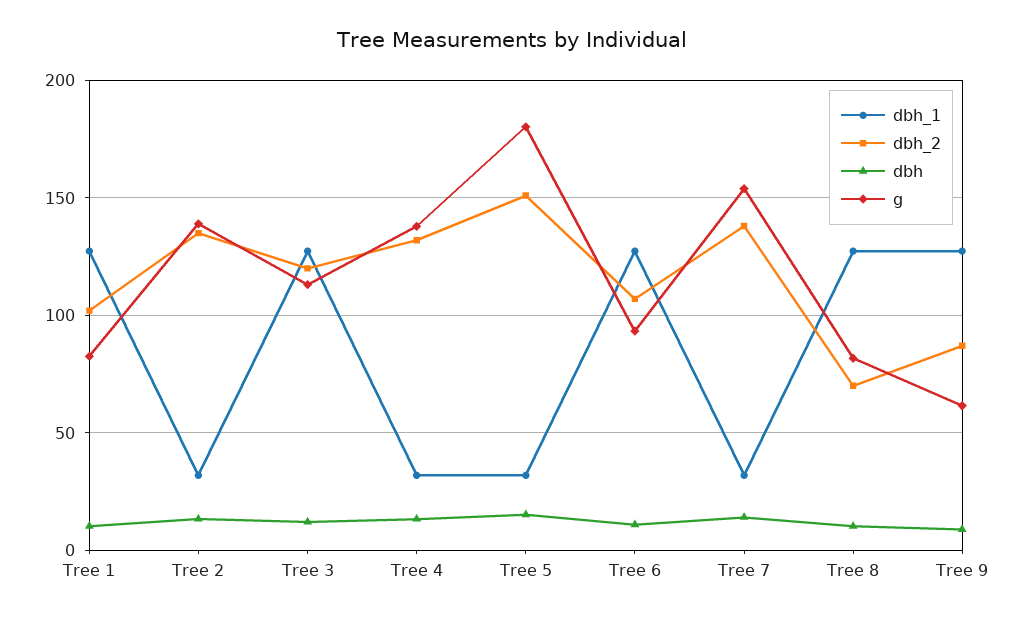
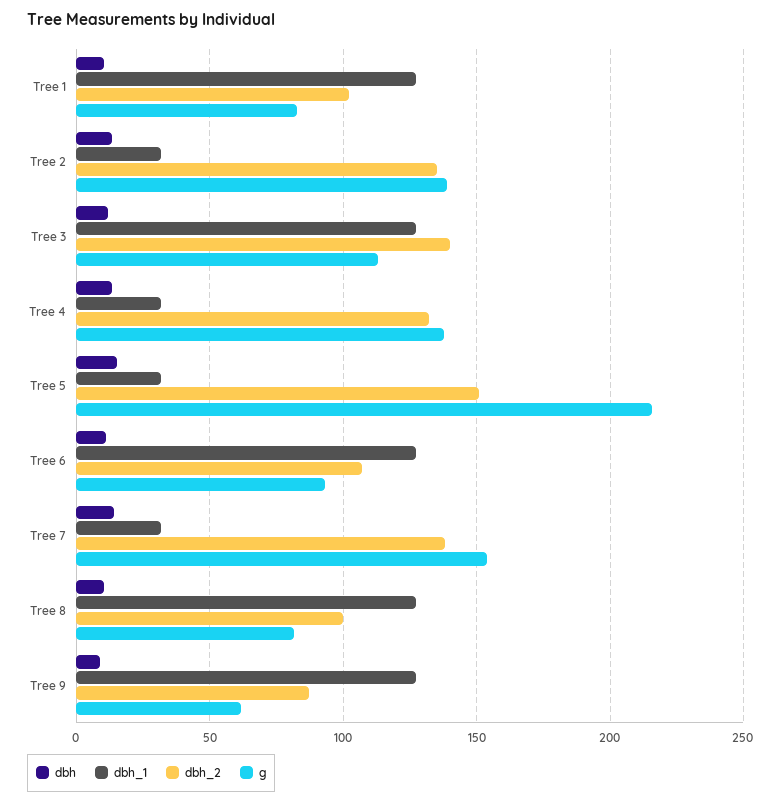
  {
    "dbh_1": {
      "Tree 1": 125,
      "Tree 2": 30,
      "Tree 3": 125,
      "Tree 4": 30,
      "Tree 5": 30,
      "Tree 6": 125,
      "Tree 7": 30,
      "Tree 8": 125,
      "Tree 9": 125
    },
    "dbh_2": {
      "Tree 1": 100,
      "Tree 2": 135,
-     "Tree 3": 120,
+     "Tree 3": 140,
      "Tree 4": 130,
      "Tree 5": 150,
      "Tree 6": 105,
      "Tree 7": 140,
-     "Tree 8": 70,
+     "Tree 8": 100,
      "Tree 9": 85
    },
    "dbh": {
      "Tree 1": 10,
      "Tree 2": 15,
      "Tree 3": 10,
      "Tree 4": 15,
      "Tree 5": 15,
      "Tree 6": 10,
      "Tree 7": 15,
      "Tree 8": 10,
      "Tree 9": 10
    },
    "g": {
      "Tree 1": 85,
      "Tree 2": 140,
      "Tree 3": 115,
      "Tree 4": 140,
-     "Tree 5": 180,
+     "Tree 5": 215,
      "Tree 6": 95,
      "Tree 7": 155,
      "Tree 8": 80,
      "Tree 9": 60
    }
  }

